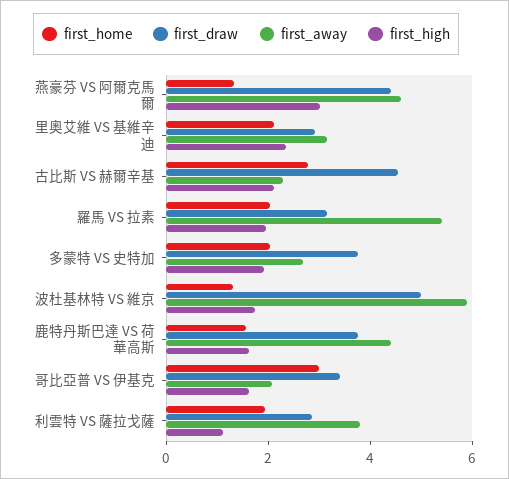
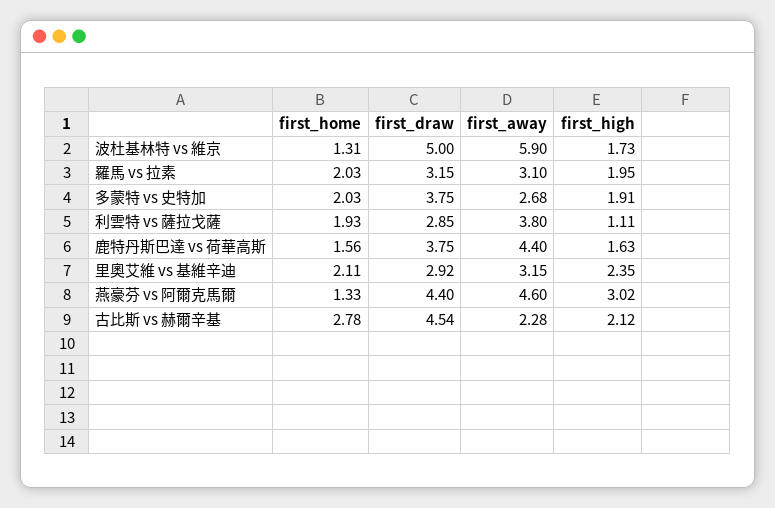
  {
    "first_home": {
      "燕豪芬 VS 阿爾克馬爾": 1.33,
      "里奧艾維 VS 基維辛迪": 2.11,
      "古比斯 VS 赫爾辛基": 2.78,
      "羅馬 VS 拉素": 2.03,
      "多蒙特 VS 史特加": 2.03,
      "波杜基林特 VS 維京": 1.31,
      "鹿特丹斯巴達 VS 荷華高斯": 1.56,
-     "哥比亞普 VS 伊基克": 3,
      "利雲特 VS 薩拉戈薩": 1.93
    },
    "first_draw": {
      "燕豪芬 VS 阿爾克馬爾": 4.4,
      "里奧艾維 VS 基維辛迪": 2.92,
      "古比斯 VS 赫爾辛基": 4.54,
      "羅馬 VS 拉素": 3.15,
      "多蒙特 VS 史特加": 3.75,
      "波杜基林特 VS 維京": 5,
      "鹿特丹斯巴達 VS 荷華高斯": 3.75,
-     "哥比亞普 VS 伊基克": 3.5,
      "利雲特 VS 薩拉戈薩": 2.85
    },
    "first_away": {
      "燕豪芬 VS 阿爾克馬爾": 4.6,
      "里奧艾維 VS 基維辛迪": 3.15,
      "古比斯 VS 赫爾辛基": 2.28,
-     "羅馬 VS 拉素": 5.5,
+     "羅馬 VS 拉素": 3.1,
      "多蒙特 VS 史特加": 2.68,
      "波杜基林特 VS 維京": 5.9,
      "鹿特丹斯巴達 VS 荷華高斯": 4.4,
-     "哥比亞普 VS 伊基克": 2,
      "利雲特 VS 薩拉戈薩": 3.8
    },
    "first_high": {
      "燕豪芬 VS 阿爾克馬爾": 3.02,
      "里奧艾維 VS 基維辛迪": 2.35,
      "古比斯 VS 赫爾辛基": 2.12,
      "羅馬 VS 拉素": 1.95,
      "多蒙特 VS 史特加": 1.91,
      "波杜基林特 VS 維京": 1.73,
      "鹿特丹斯巴達 VS 荷華高斯": 1.63,
-     "哥比亞普 VS 伊基克": 1.5,
      "利雲特 VS 薩拉戈薩": 1.11
    }
  }

